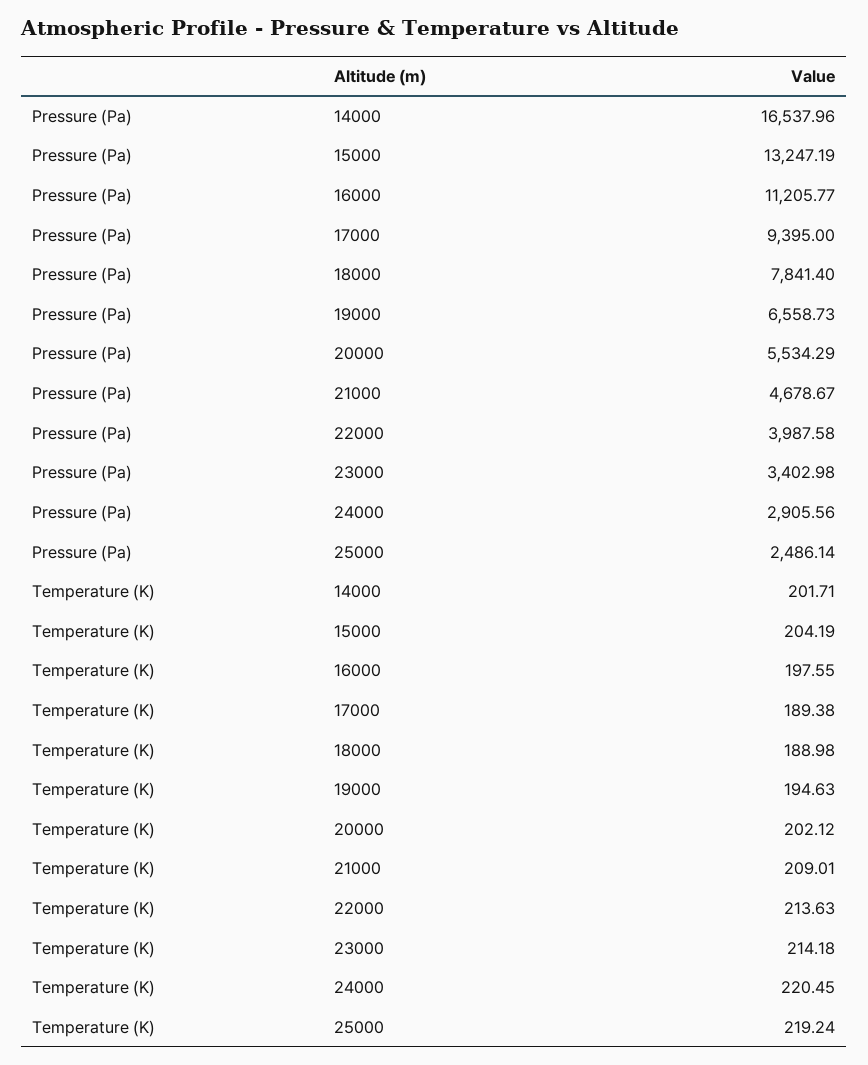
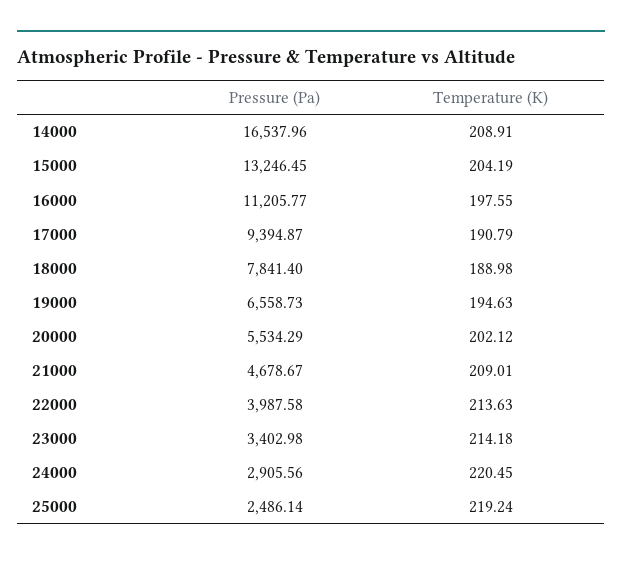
  {
    "Pressure (Pa)": {
      "14000": 16537.96,
-     "15000": 13247.19,
+     "15000": 13246.45,
      "16000": 11205.77,
-     "17000": 9395,
+     "17000": 9394.87,
      "18000": 7841.4,
      "19000": 6558.73,
      "20000": 5534.29,
      "21000": 4678.67,
      "22000": 3987.58,
      "23000": 3402.98,
      "24000": 2905.56,
      "25000": 2486.14
    },
    "Temperature (K)": {
-     "14000": 201.71,
+     "14000": 208.91,
      "15000": 204.19,
      "16000": 197.55,
-     "17000": 189.38,
+     "17000": 190.79,
      "18000": 188.98,
      "19000": 194.63,
      "20000": 202.12,
      "21000": 209.01,
      "22000": 213.63,
      "23000": 214.18,
      "24000": 220.45,
      "25000": 219.24
    }
  }

